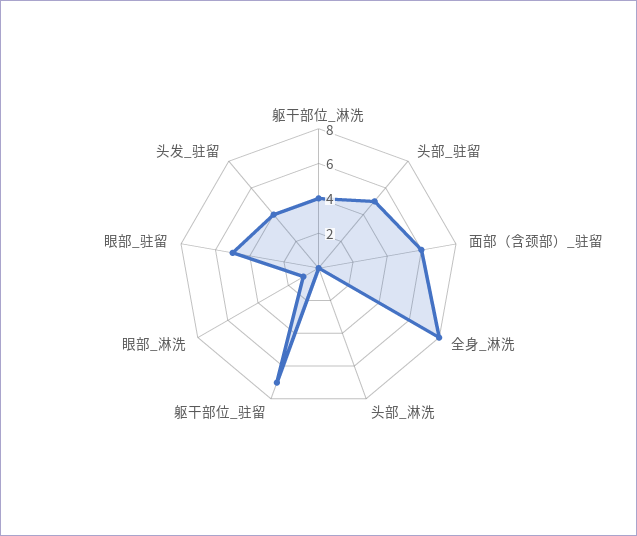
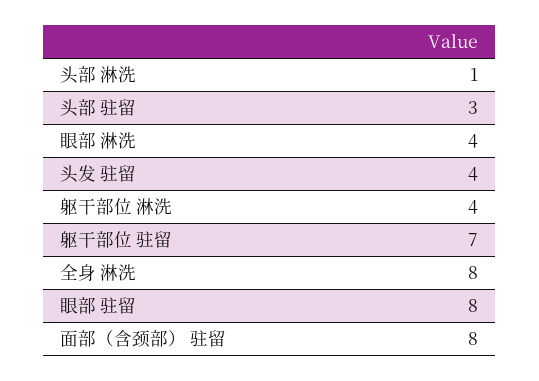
  {
    "躯干部位_淋洗": 4,
-   "头部_驻留": 5,
+   "头部_驻留": 3,
-   "面部（含颈部）_驻留": 6,
+   "面部（含颈部）_驻留": 8,
    "全身_淋洗": 8,
-   "头部_淋洗": 0,
+   "头部_淋洗": 1,
    "躯干部位_驻留": 7,
-   "眼部_淋洗": 1,
+   "眼部_淋洗": 4,
-   "眼部_驻留": 5,
+   "眼部_驻留": 8,
    "头发_驻留": 4
  }

